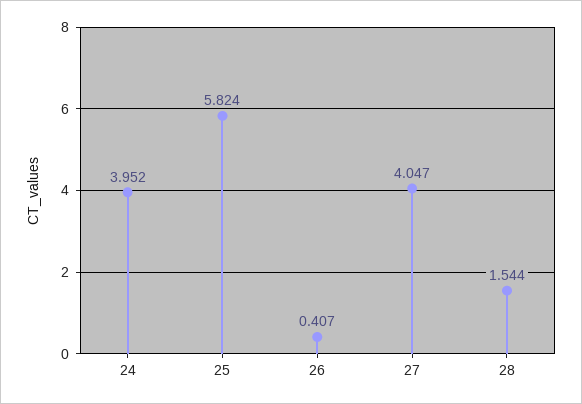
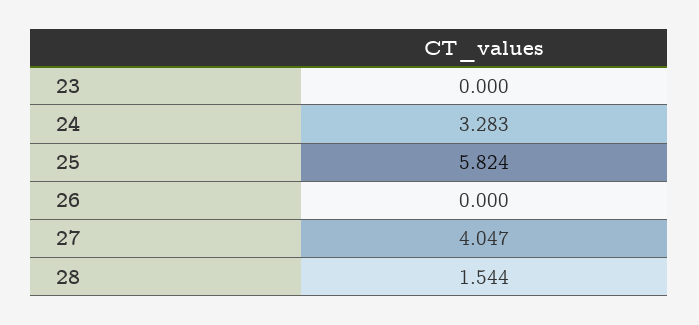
  {
-   "24": 3.952,
+   "24": 3.283,
    "25": 5.824,
-   "26": 0.407,
+   "26": 0,
    "27": 4.047,
-   "28": 1.544
+   "28": 1.544,
+   "23": 0
  }

